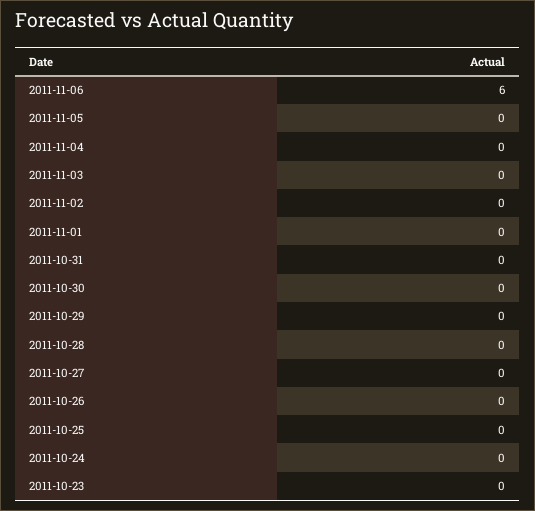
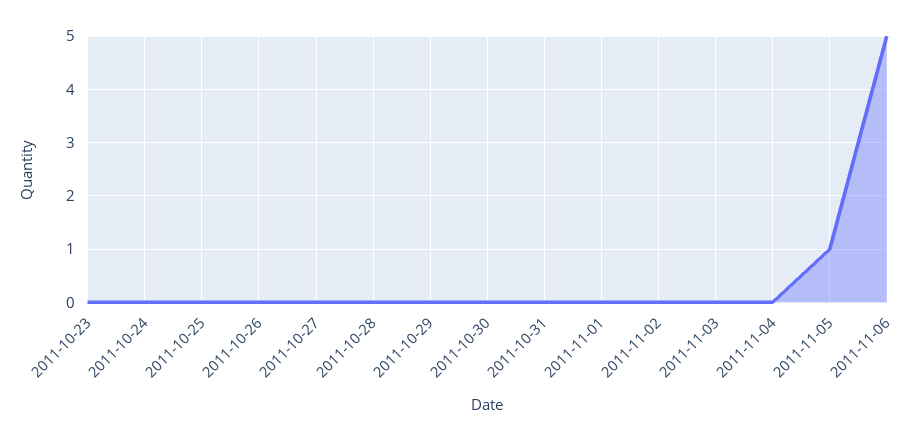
  {
-   "2011-11-06": 6,
+   "2011-11-06": 5,
-   "2011-11-05": 0,
+   "2011-11-05": 1,
    "2011-11-04": 0,
    "2011-11-03": 0,
    "2011-11-02": 0,
    "2011-11-01": 0,
    "2011-10-31": 0,
    "2011-10-30": 0,
    "2011-10-29": 0,
    "2011-10-28": 0,
    "2011-10-27": 0,
    "2011-10-26": 0,
    "2011-10-25": 0,
    "2011-10-24": 0,
    "2011-10-23": 0
  }

